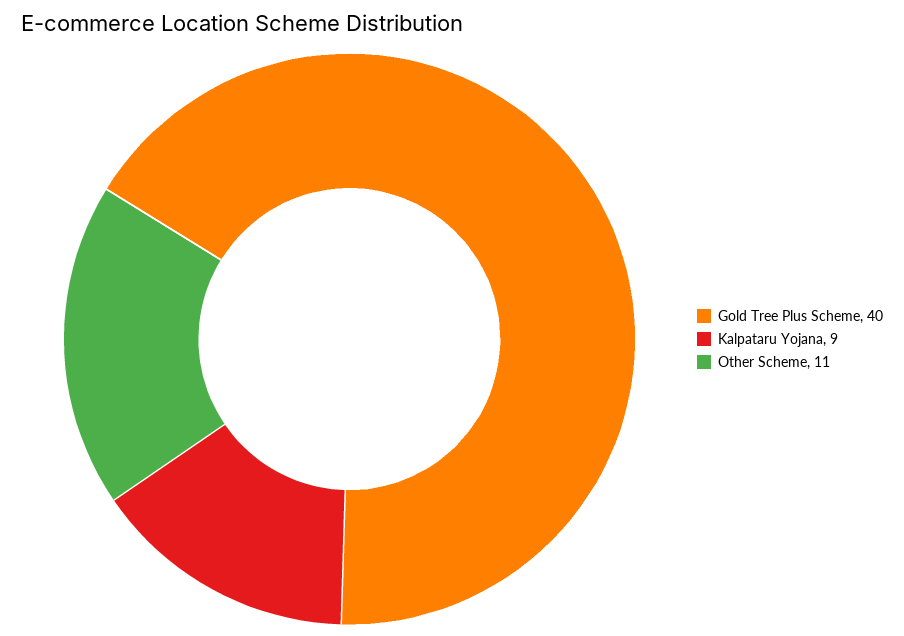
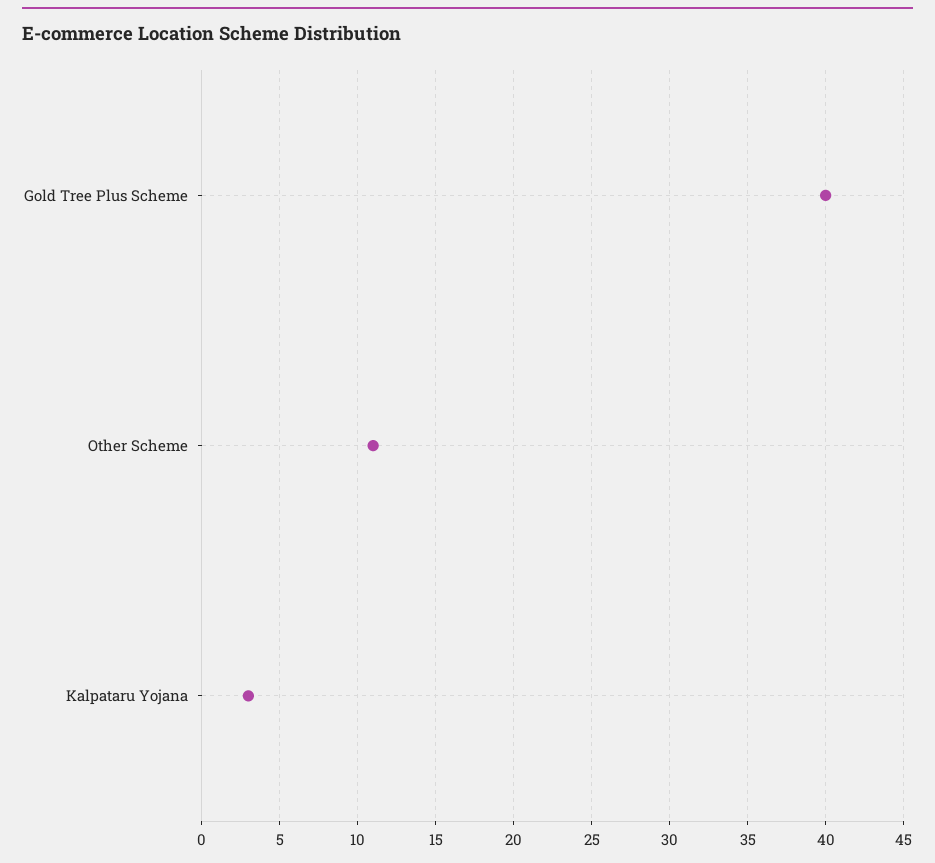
  {
    "Gold Tree Plus Scheme": 40,
-   "Kalpataru Yojana": 9,
+   "Kalpataru Yojana": 3,
    "Other Scheme": 11
  }

